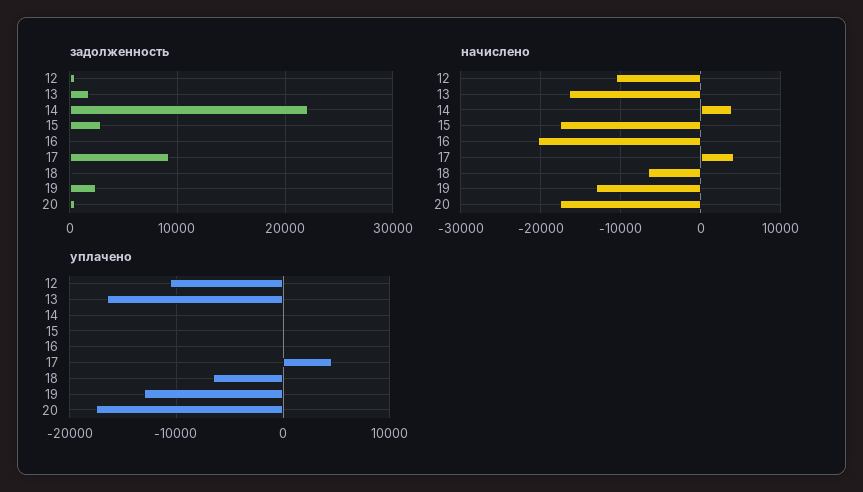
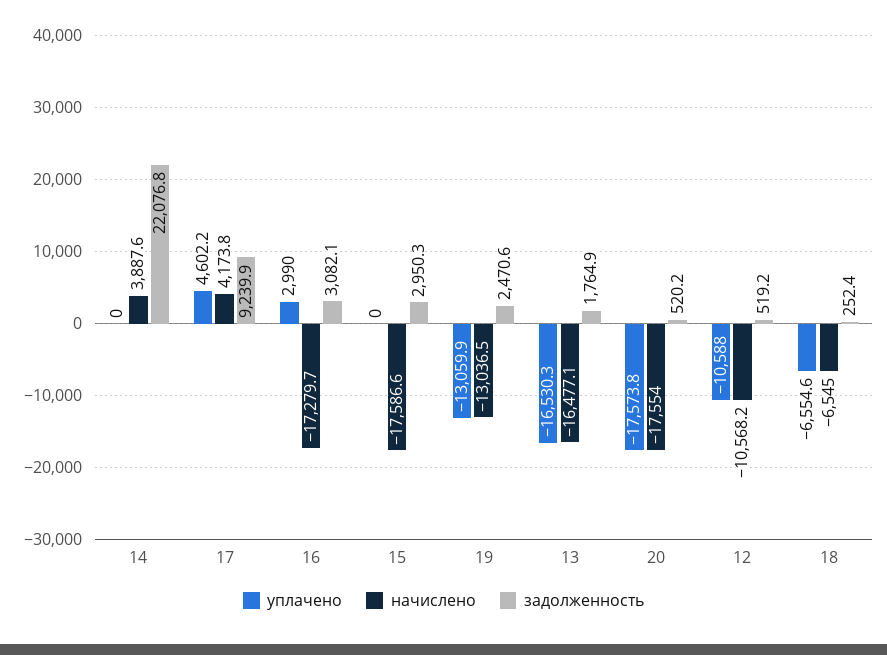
  {
    "задолженность": {
      "12": 519.2,
      "13": 1764.9,
      "14": 22076.8,
      "15": 2950.3,
-     "16": 0,
+     "16": 3082.1,
      "17": 9239.9,
      "18": 252.4,
      "19": 2470.6,
      "20": 520.2
    },
    "начислено": {
      "12": -10568.2,
      "13": -16477.1,
      "14": 3887.6,
      "15": -17586.6,
-     "16": -20000,
+     "16": -17279.7,
      "17": 4173.8,
      "18": -6545,
      "19": -13036.5,
      "20": -17554
    },
    "уплачено": {
      "12": -10588,
      "13": -16530.3,
      "14": 0,
      "15": 0,
-     "16": 0,
+     "16": 2990,
      "17": 4602.2,
      "18": -6554.6,
      "19": -13059.9,
      "20": -17573.8
    }
  }

